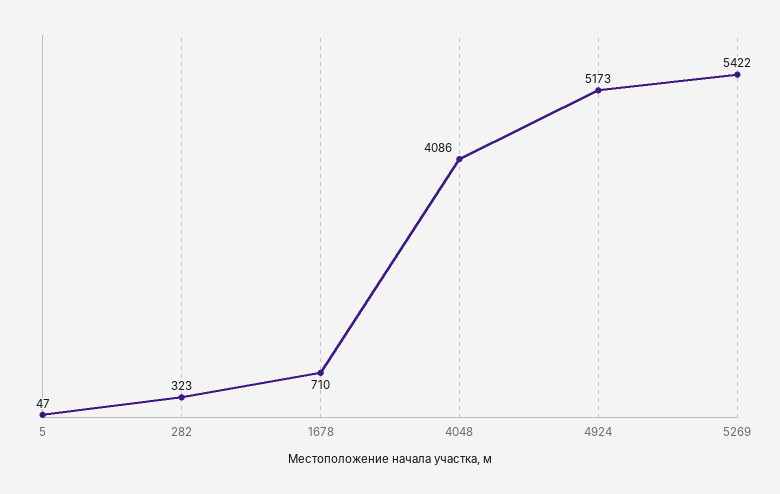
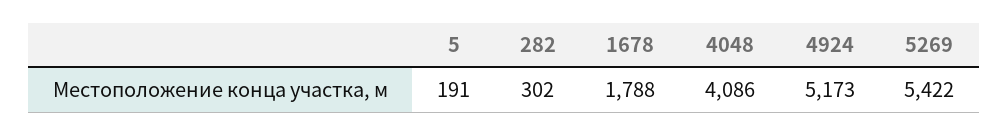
  {
-   "5": 47,
+   "5": 191,
-   "282": 323,
+   "282": 302,
-   "1678": 710,
+   "1678": 1788,
    "4048": 4086,
    "4924": 5173,
    "5269": 5422
  }

